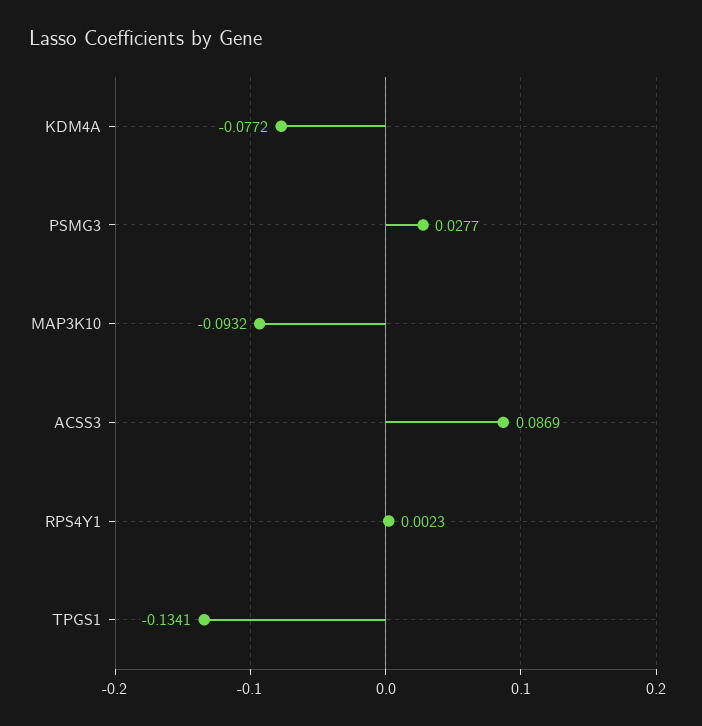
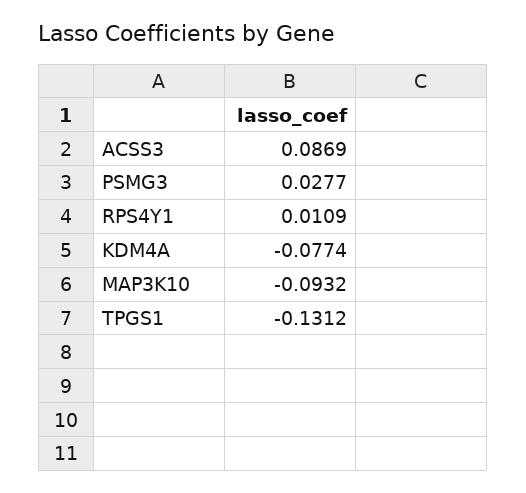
  {
-   "KDM4A": -0.0772,
+   "KDM4A": -0.0774,
    "PSMG3": 0.0277,
    "MAP3K10": -0.0932,
    "ACSS3": 0.0869,
-   "RPS4Y1": 0.0023,
+   "RPS4Y1": 0.0109,
-   "TPGS1": -0.1341
+   "TPGS1": -0.1312
  }

